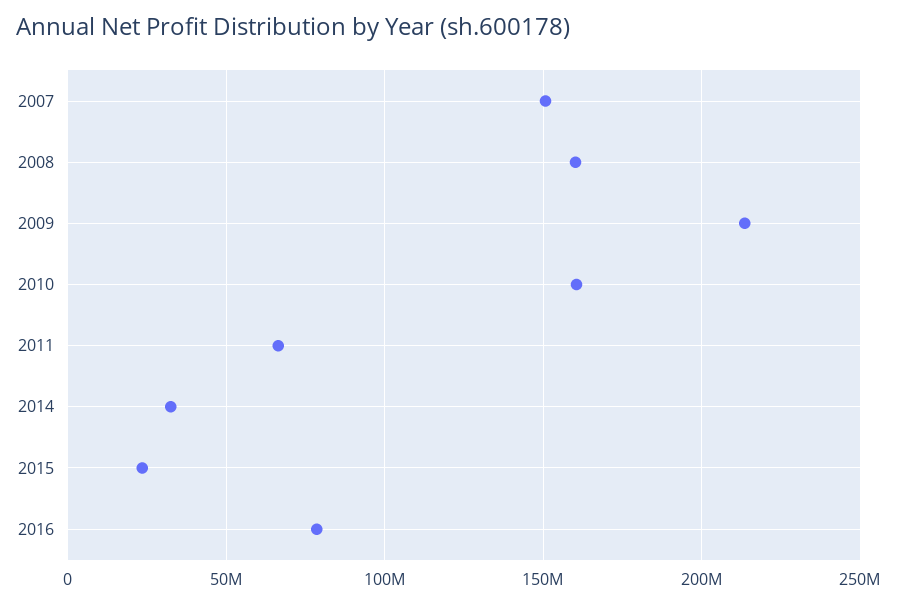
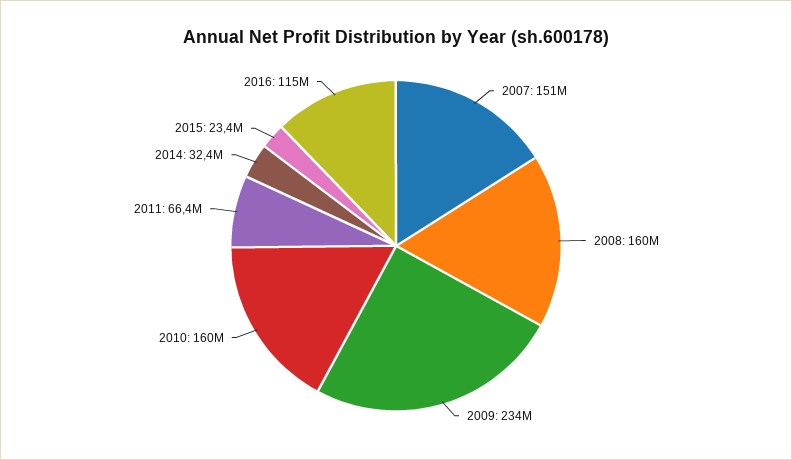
  {
    "2007": 151000000,
    "2008": 160000000,
-   "2009": 215000000,
+   "2009": 234000000,
    "2010": 160000000,
    "2011": 66400000,
    "2014": 32400000,
    "2015": 23400000,
-   "2016": 80000000
+   "2016": 115000000
  }

